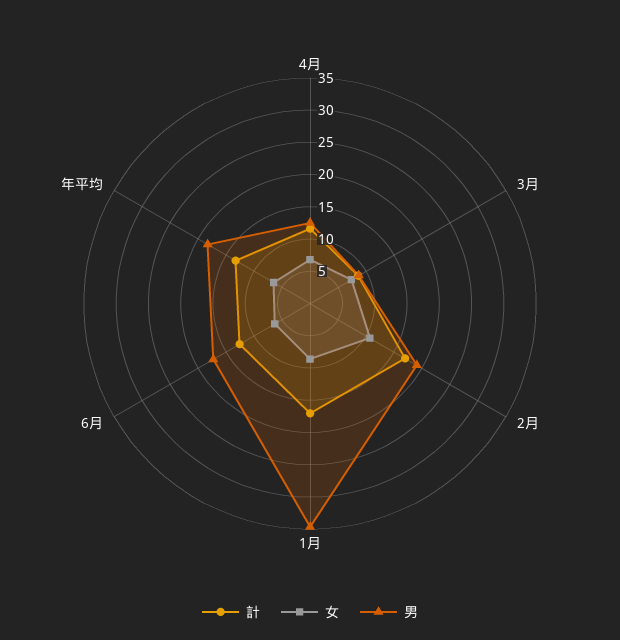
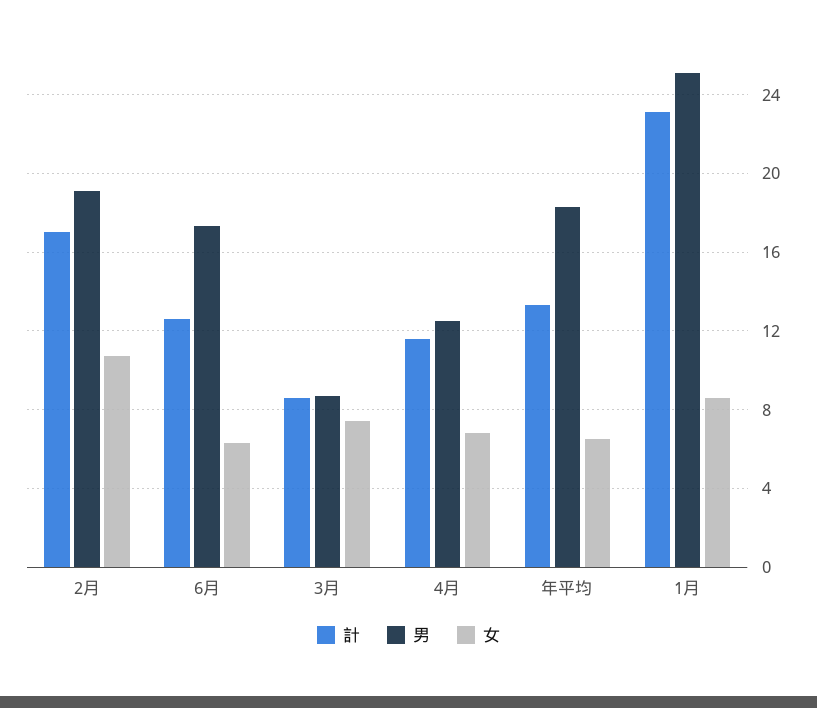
  {
    "計": {
      "4月": 11.5,
      "3月": 8.5,
      "2月": 17,
-     "1月": 17.5,
+     "1月": 23,
      "6月": 12.5,
      "年平均": 13.5
    },
    "女": {
      "4月": 7,
      "3月": 7.5,
      "2月": 10.5,
      "1月": 8.5,
      "6月": 6.5,
      "年平均": 6.5
    },
    "男": {
      "4月": 12.5,
      "3月": 8.5,
      "2月": 19,
-     "1月": 35,
+     "1月": 25,
      "6月": 17.5,
      "年平均": 18.5
    }
  }

